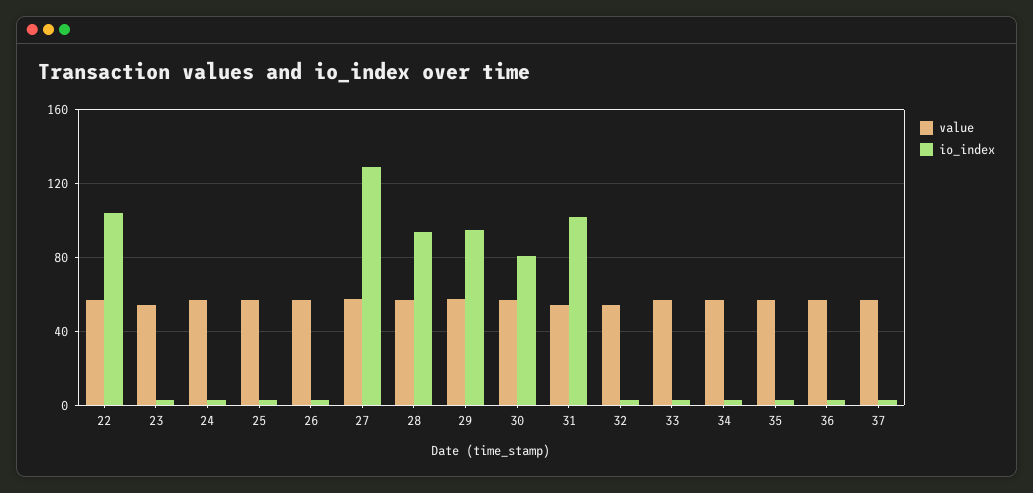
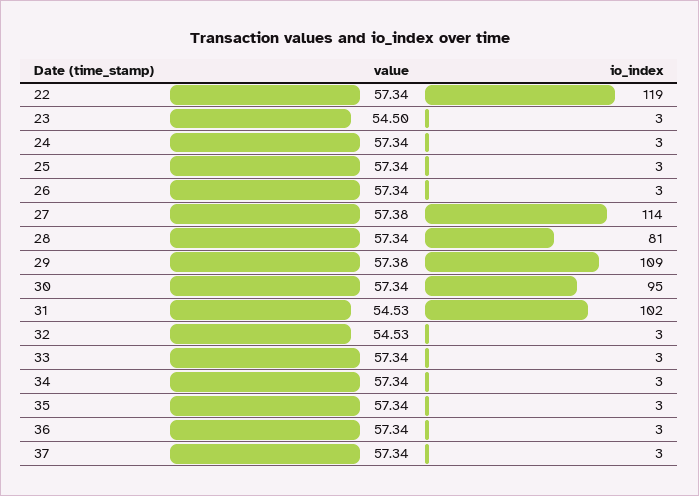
  {
    "value": {
      "22": 57.34,
      "23": 54.5,
      "24": 57.34,
      "25": 57.34,
      "26": 57.34,
      "27": 57.38,
      "28": 57.34,
      "29": 57.38,
      "30": 57.34,
      "31": 54.53,
      "32": 54.53,
      "33": 57.34,
      "34": 57.34,
      "35": 57.34,
      "36": 57.34,
      "37": 57.34
    },
    "io_index": {
-     "22": 105,
+     "22": 119,
      "23": 3,
      "24": 3,
      "25": 3,
      "26": 3,
-     "27": 130,
+     "27": 114,
-     "28": 95,
+     "28": 81,
-     "29": 95,
+     "29": 109,
-     "30": 80,
+     "30": 95,
      "31": 102,
      "32": 3,
      "33": 3,
      "34": 3,
      "35": 3,
      "36": 3,
      "37": 3
    }
  }

